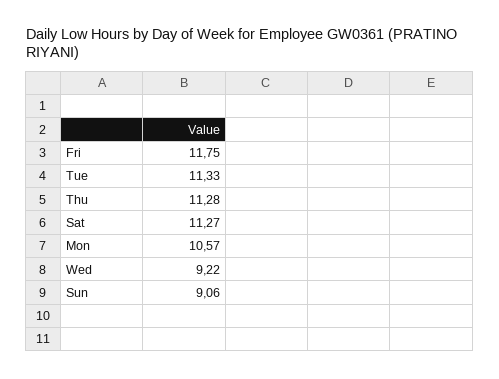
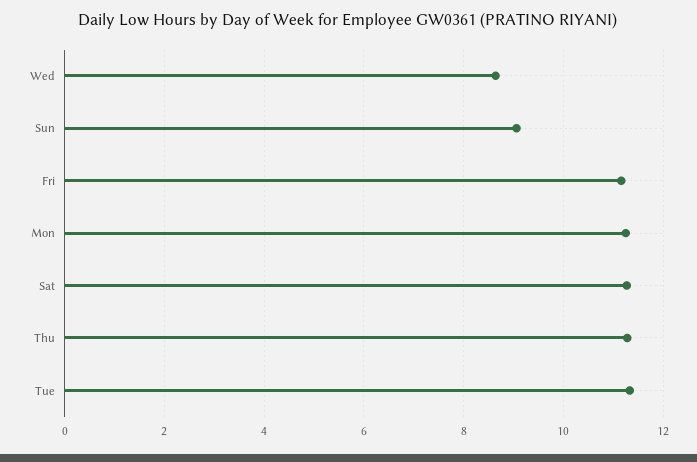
  {
-   "Fri": 11.75,
+   "Fri": 11.2,
    "Tue": 11.33,
    "Thu": 11.28,
    "Sat": 11.27,
-   "Mon": 10.57,
+   "Mon": 11.2,
-   "Wed": 9.22,
+   "Wed": 8.6,
    "Sun": 9.06
  }

